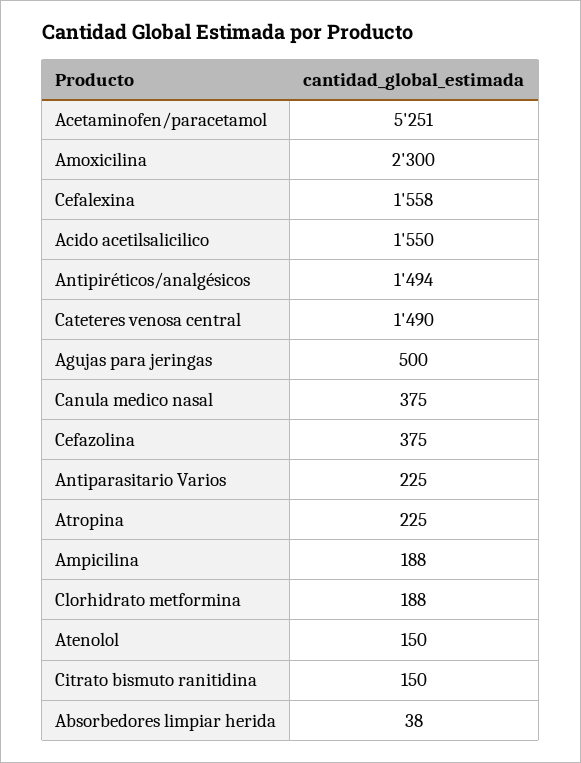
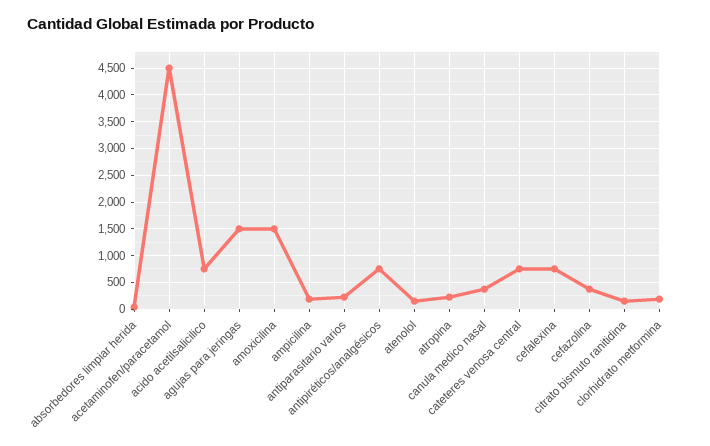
  {
-   "Acetaminofen/paracetamol": 5251,
+   "Acetaminofen/paracetamol": 4500,
-   "Amoxicilina": 2300,
+   "Amoxicilina": 1500,
-   "Cefalexina": 1558,
+   "Cefalexina": 750,
-   "Acido acetilsalicilico": 1550,
+   "Acido acetilsalicilico": 750,
-   "Antipiréticos/analgésicos": 1494,
+   "Antipiréticos/analgésicos": 750,
-   "Cateteres venosa central": 1490,
+   "Cateteres venosa central": 750,
-   "Agujas para jeringas": 500,
+   "Agujas para jeringas": 1500,
    "Canula medico nasal": 375,
    "Cefazolina": 375,
    "Antiparasitario Varios": 225,
    "Atropina": 225,
    "Ampicilina": 188,
    "Clorhidrato metformina": 188,
    "Atenolol": 150,
    "Citrato bismuto ranitidina": 150,
    "Absorbedores limpiar herida": 38
  }

